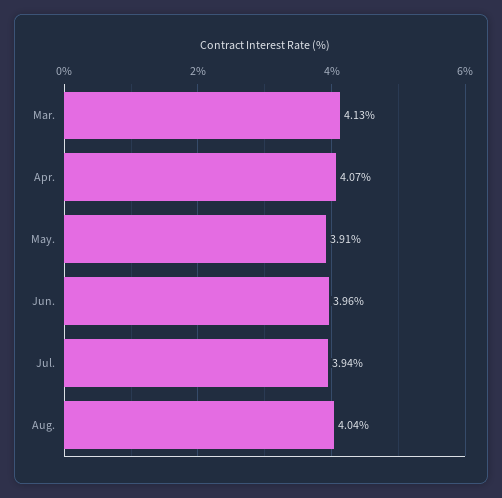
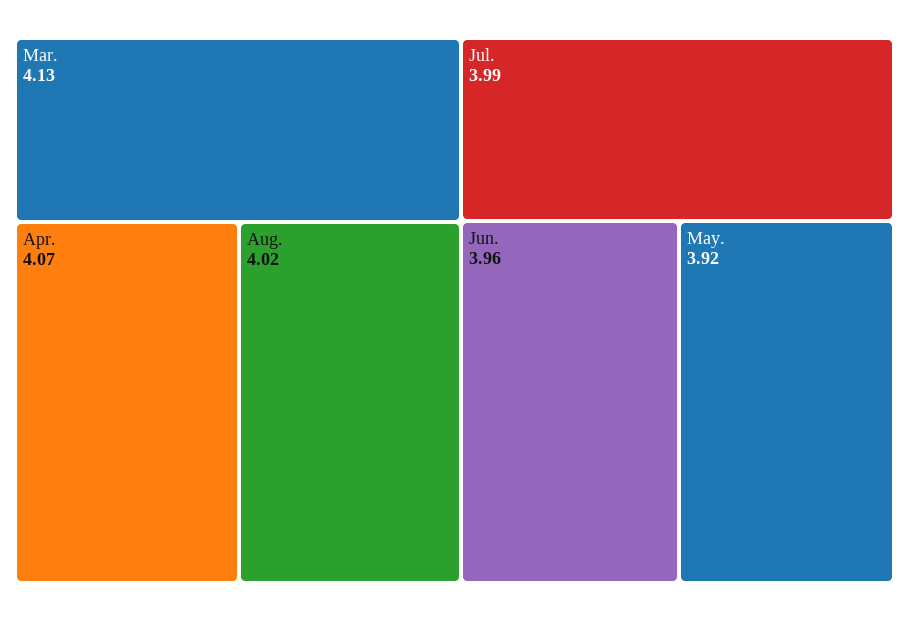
  {
    "Mar.": 4.13,
    "Apr.": 4.07,
-   "May.": 3.91,
+   "May.": 3.92,
    "Jun.": 3.96,
-   "Jul.": 3.94,
+   "Jul.": 3.99,
-   "Aug.": 4.04
+   "Aug.": 4.02
  }

